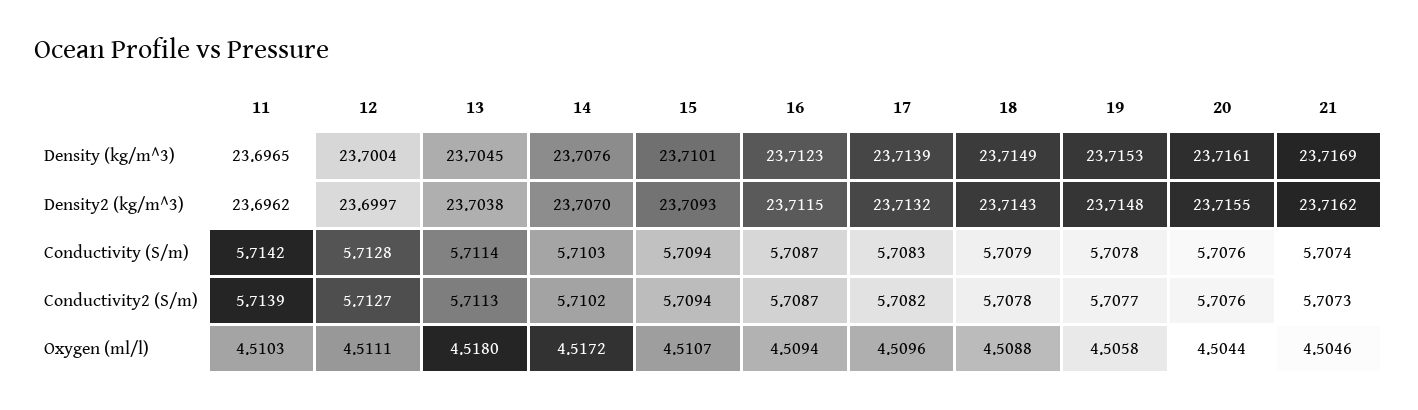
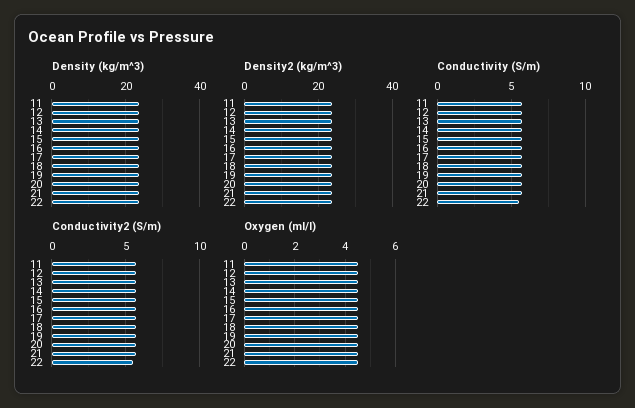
  {
    "Density (kg/m^3)": {
      "11": 23.6965,
      "12": 23.7004,
      "13": 23.7045,
      "14": 23.7076,
      "15": 23.7101,
      "16": 23.7123,
      "17": 23.7139,
      "18": 23.7149,
      "19": 23.7153,
      "20": 23.7161,
-     "21": 23.7169
+     "21": 23.7169,
+     "22": 24
    },
    "Density2 (kg/m^3)": {
      "11": 23.6962,
      "12": 23.6997,
      "13": 23.7038,
      "14": 23.707,
      "15": 23.7093,
      "16": 23.7115,
      "17": 23.7132,
      "18": 23.7143,
      "19": 23.7148,
      "20": 23.7155,
-     "21": 23.7162
+     "21": 23.7162,
+     "22": 24
    },
    "Conductivity (S/m)": {
      "11": 5.7142,
      "12": 5.7128,
      "13": 5.7114,
      "14": 5.7103,
      "15": 5.7094,
      "16": 5.7087,
      "17": 5.7083,
      "18": 5.7079,
      "19": 5.7078,
      "20": 5.7076,
-     "21": 5.7074
+     "21": 5.7074,
+     "22": 5.5
    },
    "Conductivity2 (S/m)": {
      "11": 5.7139,
      "12": 5.7127,
      "13": 5.7113,
      "14": 5.7102,
      "15": 5.7094,
      "16": 5.7087,
      "17": 5.7082,
      "18": 5.7078,
      "19": 5.7077,
      "20": 5.7076,
-     "21": 5.7073
+     "21": 5.7073,
+     "22": 5.5
    },
    "Oxygen (ml/l)": {
      "11": 4.5103,
      "12": 4.5111,
      "13": 4.518,
      "14": 4.5172,
      "15": 4.5107,
      "16": 4.5094,
      "17": 4.5096,
      "18": 4.5088,
      "19": 4.5058,
      "20": 4.5044,
-     "21": 4.5046
+     "21": 4.5046,
+     "22": 4.5
    }
  }

